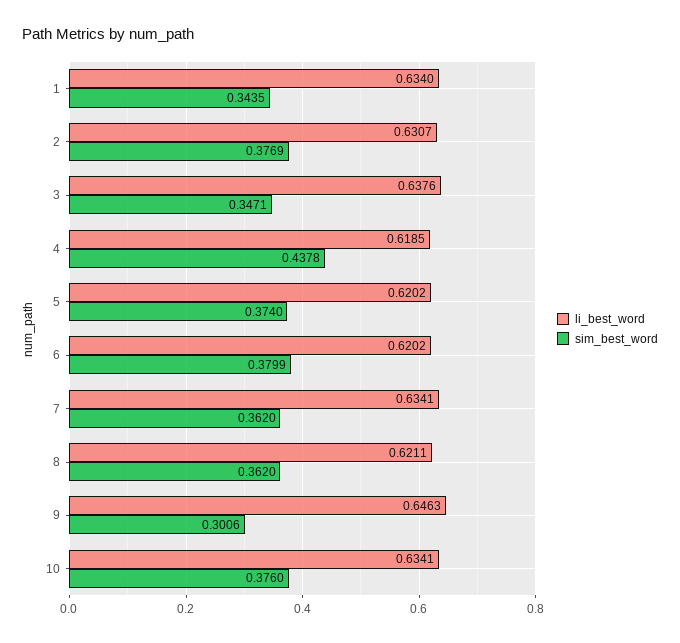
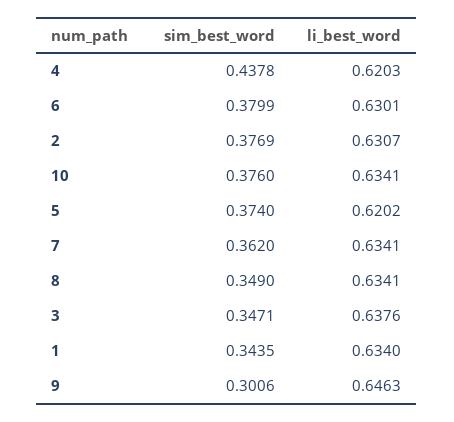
  {
    "li_best_word": {
      "1": 0.634,
      "2": 0.6307,
      "3": 0.6376,
-     "4": 0.6185,
+     "4": 0.6203,
      "5": 0.6202,
-     "6": 0.6202,
+     "6": 0.6301,
      "7": 0.6341,
-     "8": 0.6211,
+     "8": 0.6341,
      "9": 0.6463,
      "10": 0.6341
    },
    "sim_best_word": {
      "1": 0.3435,
      "2": 0.3769,
      "3": 0.3471,
      "4": 0.4378,
      "5": 0.374,
      "6": 0.3799,
      "7": 0.362,
-     "8": 0.362,
+     "8": 0.349,
      "9": 0.3006,
      "10": 0.376
    }
  }

